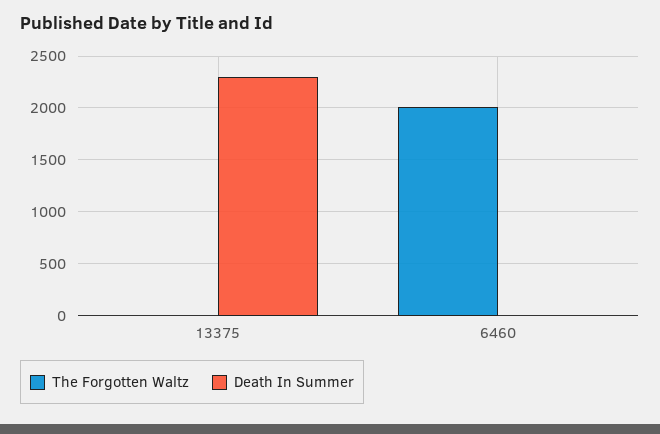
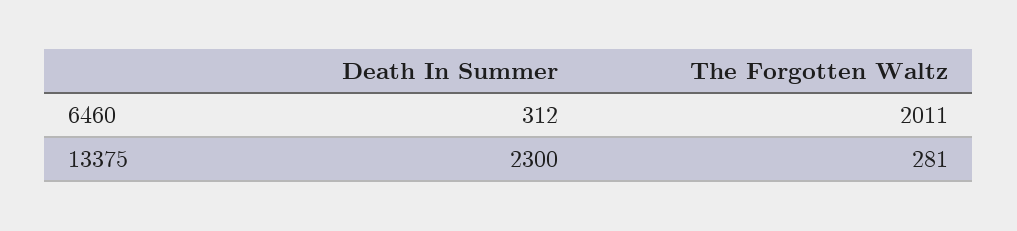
  {
    "The Forgotten Waltz": {
-     "13375": 0,
+     "13375": 281,
      "6460": 2011
    },
    "Death In Summer": {
      "13375": 2300,
-     "6460": 0
+     "6460": 312
    }
  }

